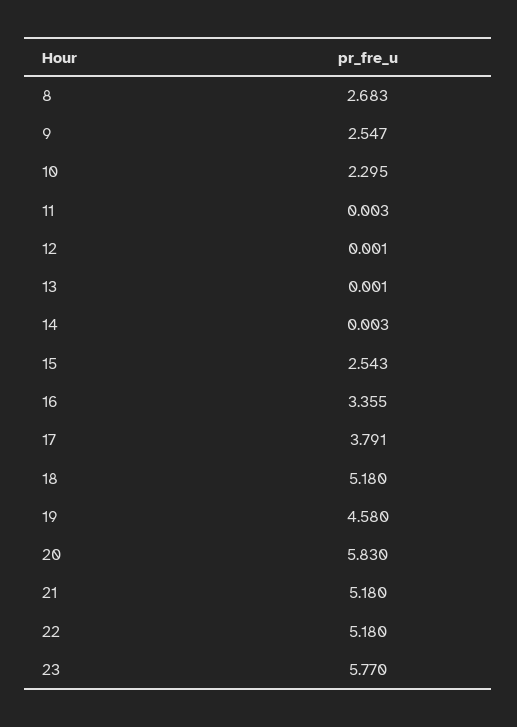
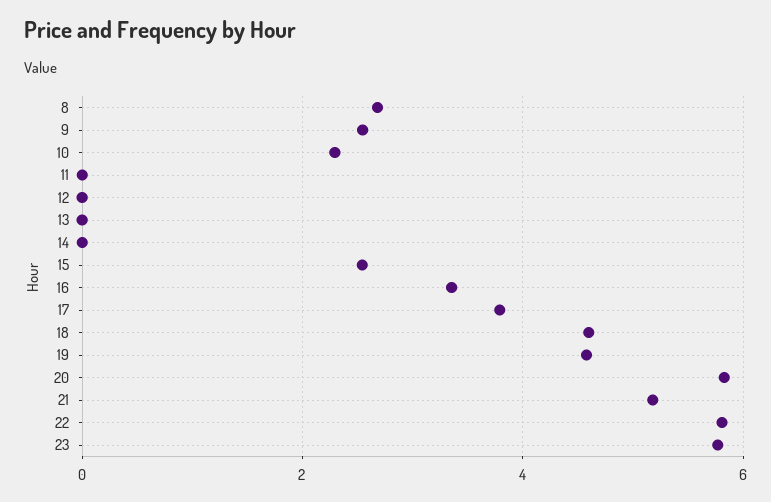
  {
    "8": 2.683,
    "9": 2.547,
    "10": 2.295,
    "11": 0.003,
    "12": 0.001,
    "13": 0.001,
    "14": 0.003,
    "15": 2.543,
    "16": 3.355,
    "17": 3.791,
-   "18": 5.18,
+   "18": 4.6,
    "19": 4.58,
    "20": 5.83,
    "21": 5.18,
-   "22": 5.18,
+   "22": 5.8,
    "23": 5.77
  }

